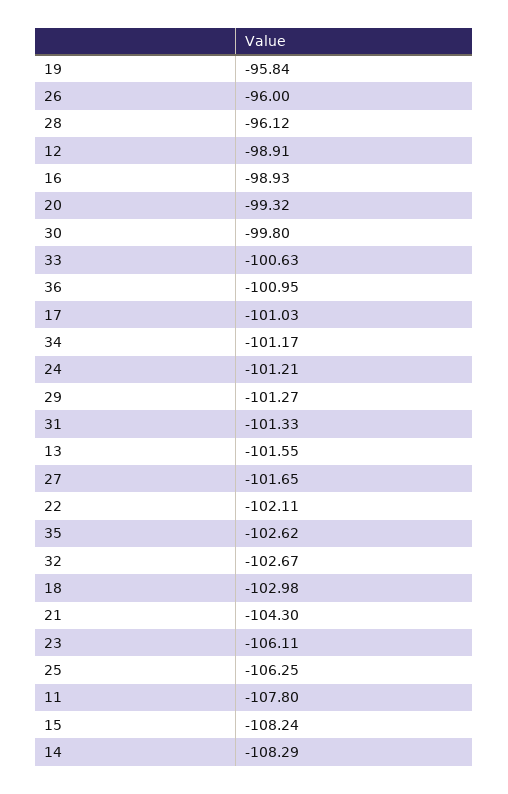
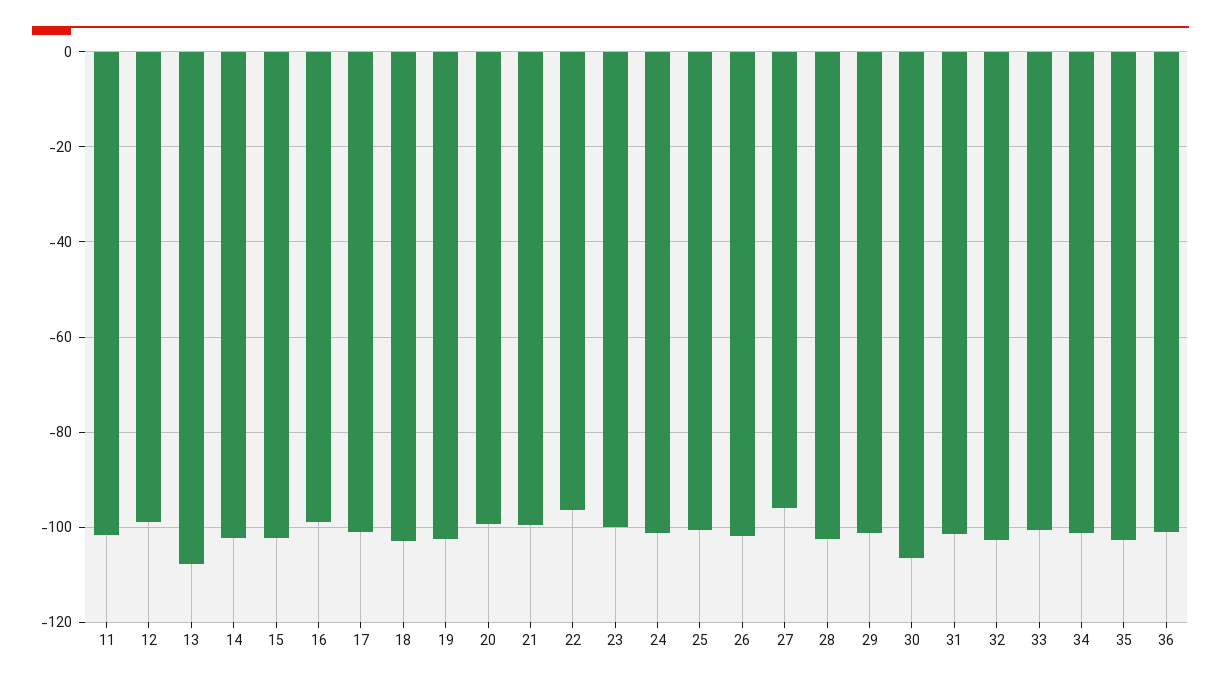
  {
-   "19": -95.84,
+   "19": -102,
-   "26": -96,
+   "26": -102,
-   "28": -96.12,
+   "28": -102,
    "12": -98.91,
    "16": -98.93,
    "20": -99.32,
-   "30": -99.8,
+   "30": -106,
    "33": -100.63,
    "36": -100.95,
    "17": -101.03,
    "34": -101.17,
    "24": -101.21,
    "29": -101.27,
    "31": -101.33,
-   "13": -101.55,
+   "13": -108,
-   "27": -101.65,
+   "27": -96,
-   "22": -102.11,
+   "22": -96,
    "35": -102.62,
    "32": -102.67,
    "18": -102.98,
-   "21": -104.3,
+   "21": -100,
-   "23": -106.11,
+   "23": -100,
-   "25": -106.25,
+   "25": -100,
-   "11": -107.8,
+   "11": -102,
-   "15": -108.24,
+   "15": -102,
-   "14": -108.29
+   "14": -102
  }

